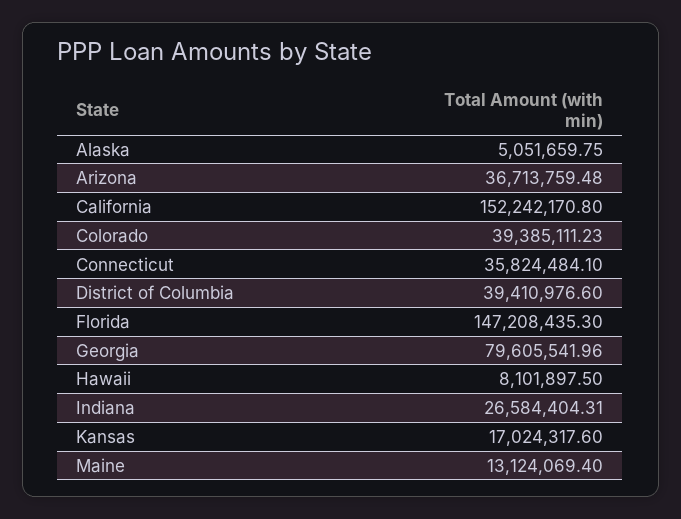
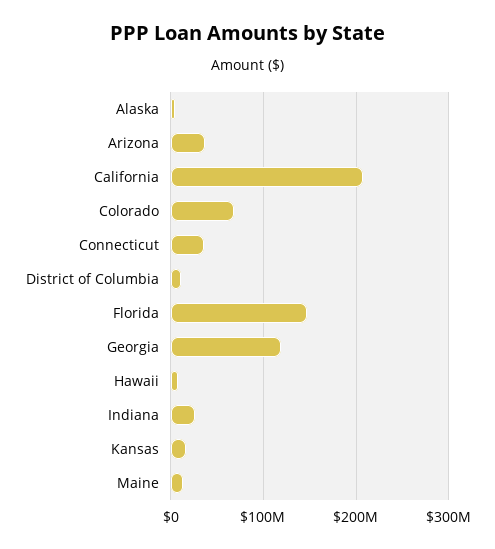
  {
    "Alaska": 5051659.75,
    "Arizona": 36713759.48,
-   "California": 152242170.8,
+   "California": 210000000,
-   "Colorado": 39385111.23,
+   "Colorado": 70000000,
    "Connecticut": 35824484.1,
-   "District of Columbia": 39410976.6,
+   "District of Columbia": 10000000,
    "Florida": 147208435.3,
-   "Georgia": 79605541.96,
+   "Georgia": 120000000,
    "Hawaii": 8101897.5,
    "Indiana": 26584404.31,
    "Kansas": 17024317.6,
    "Maine": 13124069.4
  }

